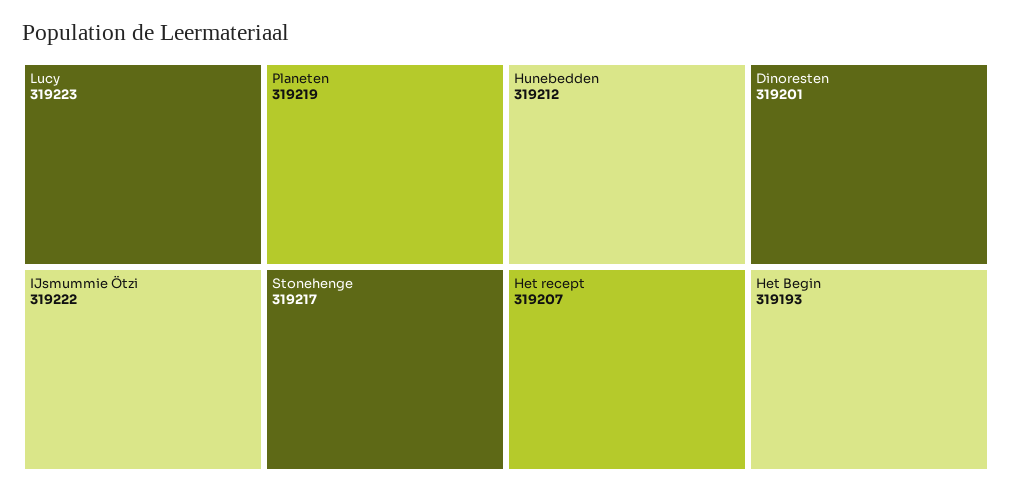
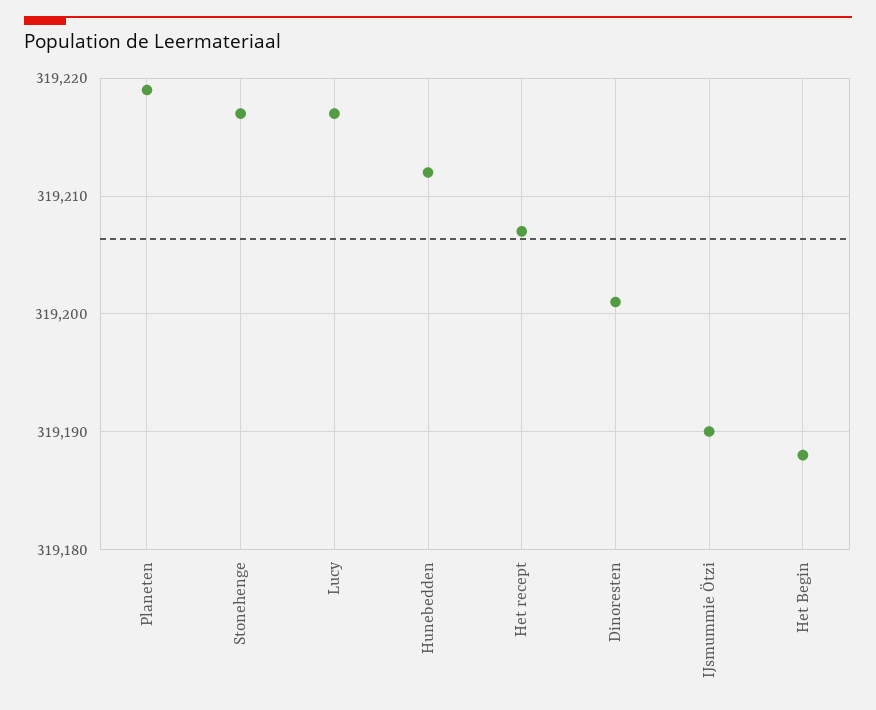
  {
-   "Lucy": 319223,
+   "Lucy": 319217,
-   "IJsmummie Ötzi": 319222,
+   "IJsmummie Ötzi": 319190,
    "Planeten": 319219,
    "Stonehenge": 319217,
    "Hunebedden": 319212,
    "Het recept": 319207,
    "Dinoresten": 319201,
-   "Het Begin": 319193
+   "Het Begin": 319188
  }

